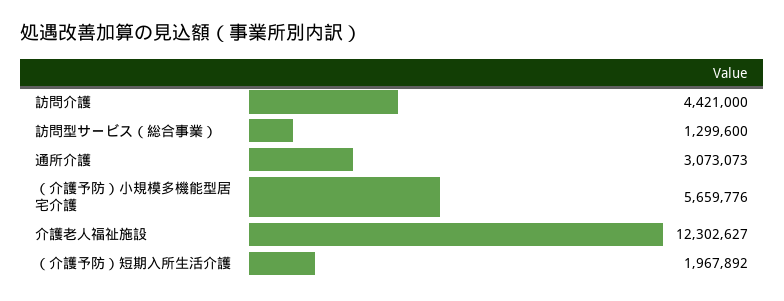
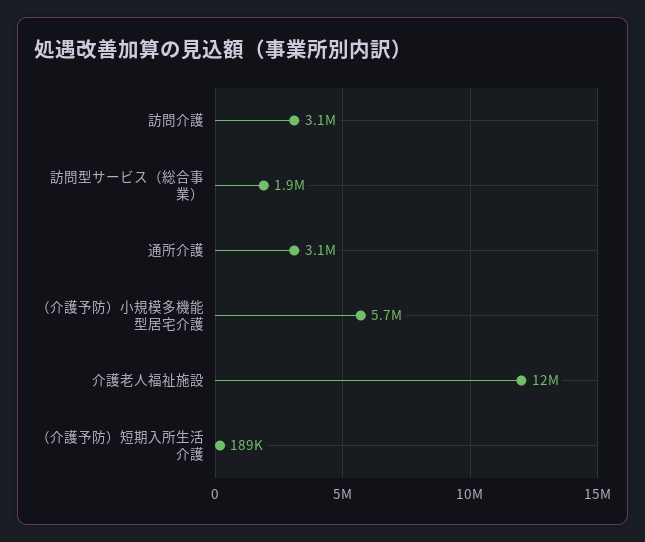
  {
-   "訪問介護": 4421000,
+   "訪問介護": 3100000,
-   "訪問型サービス（総合事業）": 1299600,
+   "訪問型サービス（総合事業）": 1900000,
    "通所介護": 3073073,
    "（介護予防）小規模多機能型居宅介護": 5659776,
    "介護老人福祉施設": 12302627,
-   "（介護予防）短期入所生活介護": 1967892
+   "（介護予防）短期入所生活介護": 189000
  }

